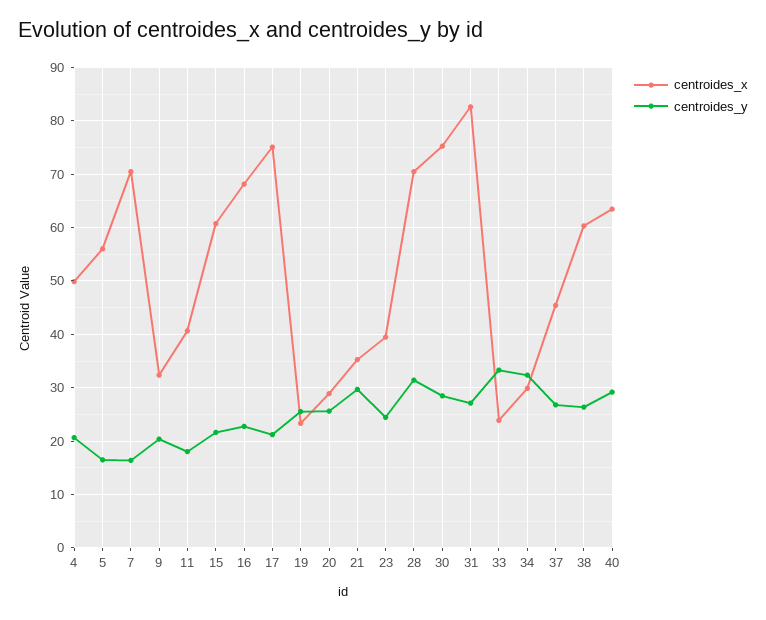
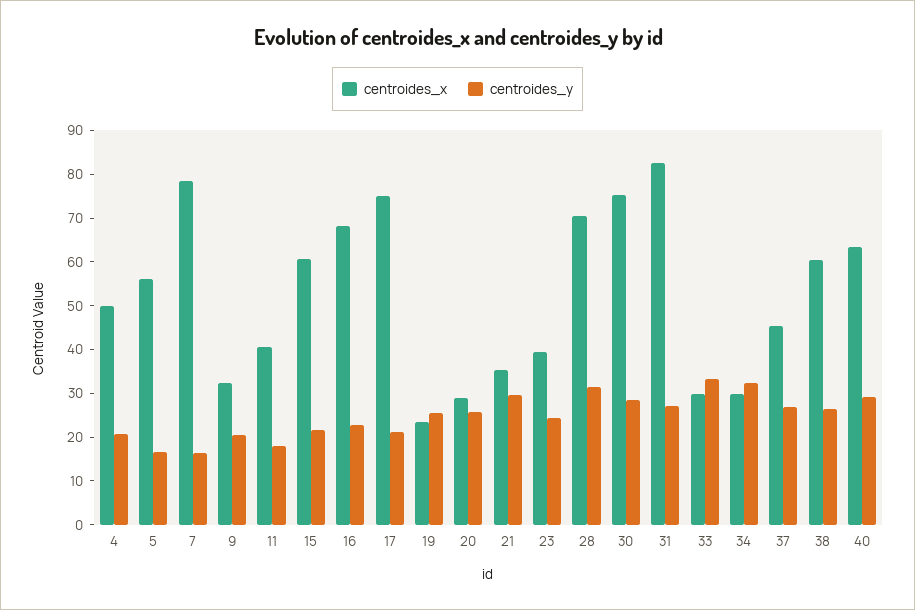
  {
    "centroides_x": {
      "4": 50,
      "5": 56,
-     "7": 70,
+     "7": 78,
      "9": 32,
      "11": 40,
      "15": 60,
      "16": 68,
      "17": 76,
      "19": 24,
      "20": 28,
      "21": 36,
      "23": 40,
      "28": 70,
      "30": 76,
      "31": 82,
-     "33": 24,
+     "33": 30,
      "34": 30,
      "37": 46,
      "38": 60,
      "40": 64
    },
    "centroides_y": {
      "4": 20,
      "5": 16,
      "7": 16,
      "9": 20,
      "11": 18,
      "15": 22,
      "16": 22,
      "17": 22,
      "19": 26,
      "20": 26,
      "21": 30,
      "23": 24,
      "28": 32,
      "30": 28,
      "31": 28,
      "33": 34,
      "34": 32,
      "37": 26,
      "38": 26,
      "40": 30
    }
  }

